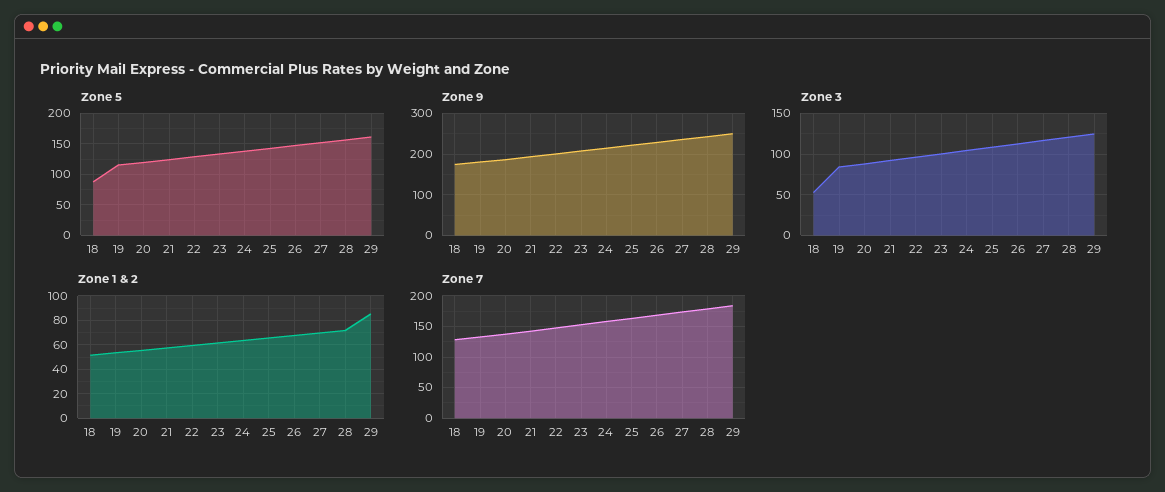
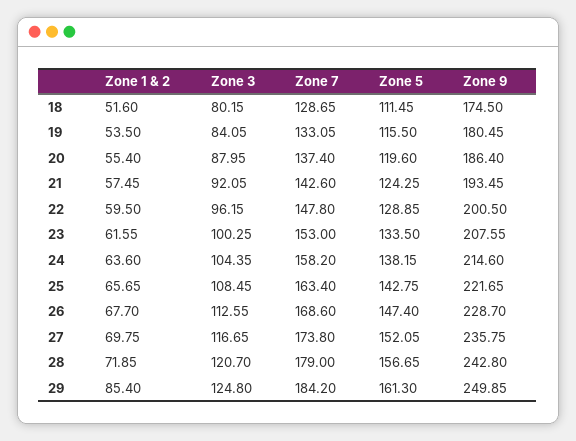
  {
    "Zone 5": {
-     "18": 90,
+     "18": 111.45,
      "19": 115.5,
      "20": 119.6,
      "21": 124.25,
      "22": 128.85,
      "23": 133.5,
      "24": 138.15,
      "25": 142.75,
      "26": 147.4,
      "27": 152.05,
      "28": 156.65,
      "29": 161.3
    },
    "Zone 9": {
      "18": 174.5,
      "19": 180.45,
      "20": 186.4,
      "21": 193.45,
      "22": 200.5,
      "23": 207.55,
      "24": 214.6,
      "25": 221.65,
      "26": 228.7,
      "27": 235.75,
      "28": 242.8,
      "29": 249.85
    },
    "Zone 3": {
-     "18": 50,
+     "18": 80.15,
      "19": 84.05,
      "20": 87.95,
      "21": 92.05,
      "22": 96.15,
      "23": 100.25,
      "24": 104.35,
      "25": 108.45,
      "26": 112.55,
      "27": 116.65,
      "28": 120.7,
      "29": 124.8
    },
    "Zone 1 & 2": {
      "18": 51.6,
      "19": 53.5,
      "20": 55.4,
      "21": 57.45,
      "22": 59.5,
      "23": 61.55,
      "24": 63.6,
      "25": 65.65,
      "26": 67.7,
      "27": 69.75,
      "28": 71.85,
      "29": 85.4
    },
    "Zone 7": {
      "18": 128.65,
      "19": 133.05,
      "20": 137.4,
      "21": 142.6,
      "22": 147.8,
      "23": 153,
      "24": 158.2,
      "25": 163.4,
      "26": 168.6,
      "27": 173.8,
      "28": 179,
      "29": 184.2
    }
  }

